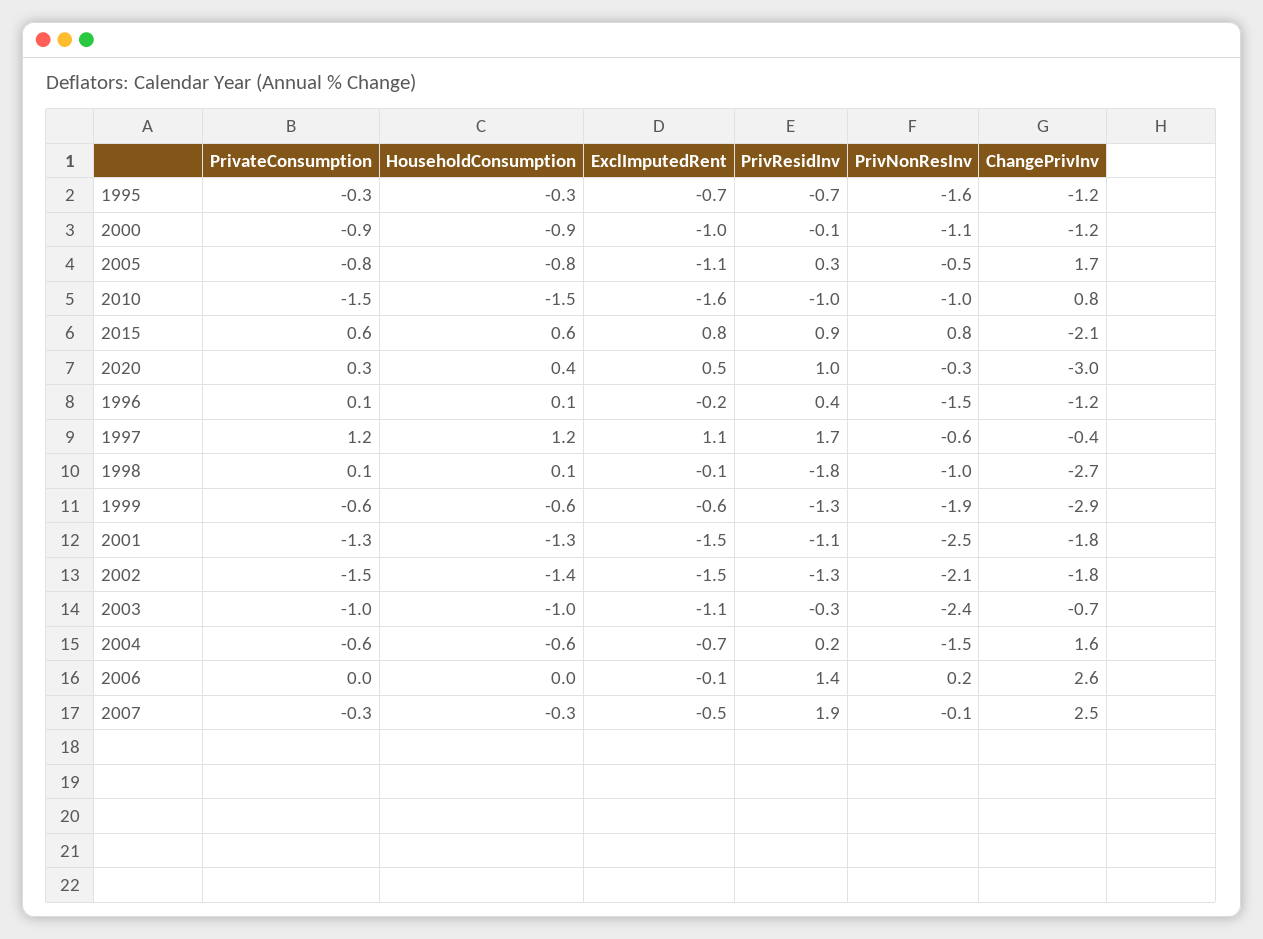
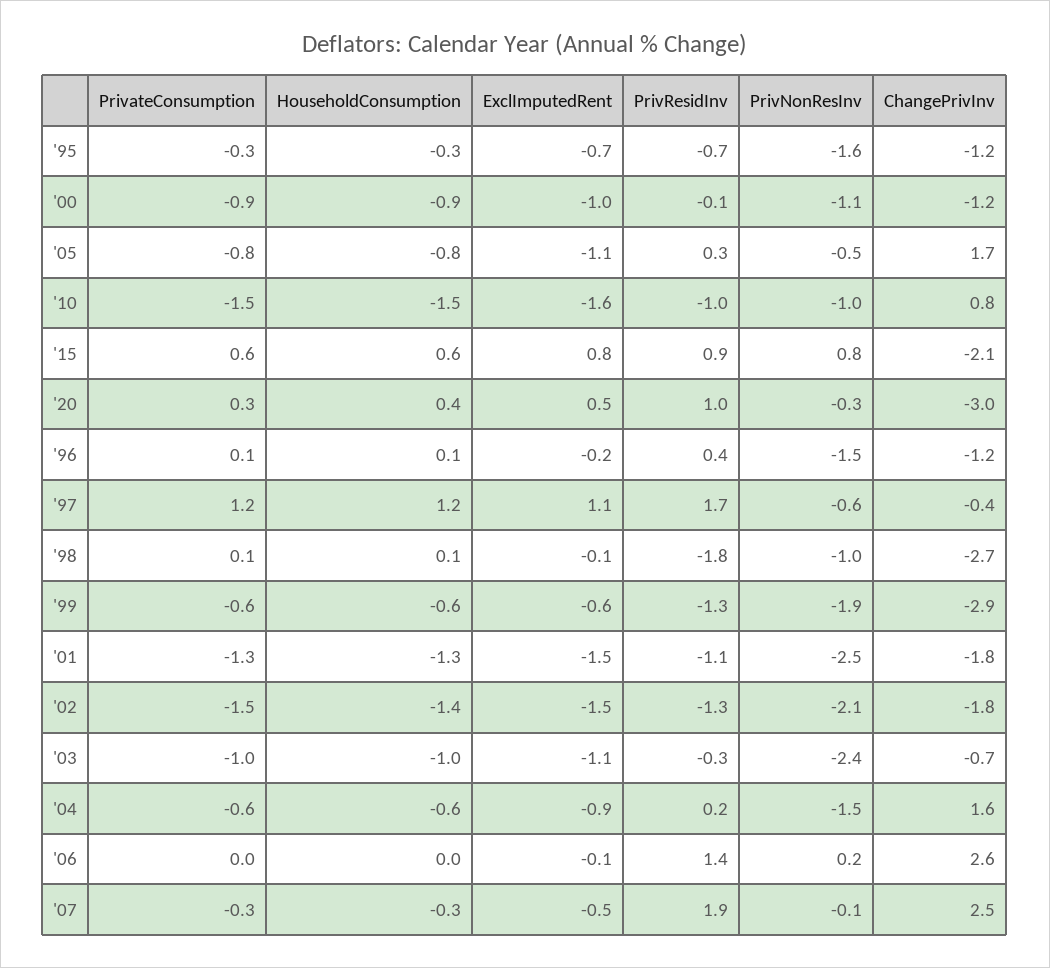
  {
    "PrivateConsumption": {
      "1995": -0.3,
      "2000": -0.9,
      "2005": -0.8,
      "2010": -1.5,
      "2015": 0.6,
      "2020": 0.3,
      "1996": 0.1,
      "1997": 1.2,
      "1998": 0.1,
      "1999": -0.6,
      "2001": -1.3,
      "2002": -1.5,
      "2003": -1,
      "2004": -0.6,
      "2006": 0,
      "2007": -0.3
    },
    "HouseholdConsumption": {
      "1995": -0.3,
      "2000": -0.9,
      "2005": -0.8,
      "2010": -1.5,
      "2015": 0.6,
      "2020": 0.4,
      "1996": 0.1,
      "1997": 1.2,
      "1998": 0.1,
      "1999": -0.6,
      "2001": -1.3,
      "2002": -1.4,
      "2003": -1,
      "2004": -0.6,
      "2006": 0,
      "2007": -0.3
    },
    "ExclImputedRent": {
      "1995": -0.7,
      "2000": -1,
      "2005": -1.1,
      "2010": -1.6,
      "2015": 0.8,
      "2020": 0.5,
      "1996": -0.2,
      "1997": 1.1,
      "1998": -0.1,
      "1999": -0.6,
      "2001": -1.5,
      "2002": -1.5,
      "2003": -1.1,
-     "2004": -0.7,
+     "2004": -0.9,
      "2006": -0.1,
      "2007": -0.5
    },
    "PrivResidInv": {
      "1995": -0.7,
      "2000": -0.1,
      "2005": 0.3,
      "2010": -1,
      "2015": 0.9,
      "2020": 1,
      "1996": 0.4,
      "1997": 1.7,
      "1998": -1.8,
      "1999": -1.3,
      "2001": -1.1,
      "2002": -1.3,
      "2003": -0.3,
      "2004": 0.2,
      "2006": 1.4,
      "2007": 1.9
    },
    "PrivNonResInv": {
      "1995": -1.6,
      "2000": -1.1,
      "2005": -0.5,
      "2010": -1,
      "2015": 0.8,
      "2020": -0.3,
      "1996": -1.5,
      "1997": -0.6,
      "1998": -1,
      "1999": -1.9,
      "2001": -2.5,
      "2002": -2.1,
      "2003": -2.4,
      "2004": -1.5,
      "2006": 0.2,
      "2007": -0.1
    },
    "ChangePrivInv": {
      "1995": -1.2,
      "2000": -1.2,
      "2005": 1.7,
      "2010": 0.8,
      "2015": -2.1,
      "2020": -3,
      "1996": -1.2,
      "1997": -0.4,
      "1998": -2.7,
      "1999": -2.9,
      "2001": -1.8,
      "2002": -1.8,
      "2003": -0.7,
      "2004": 1.6,
      "2006": 2.6,
      "2007": 2.5
    }
  }

